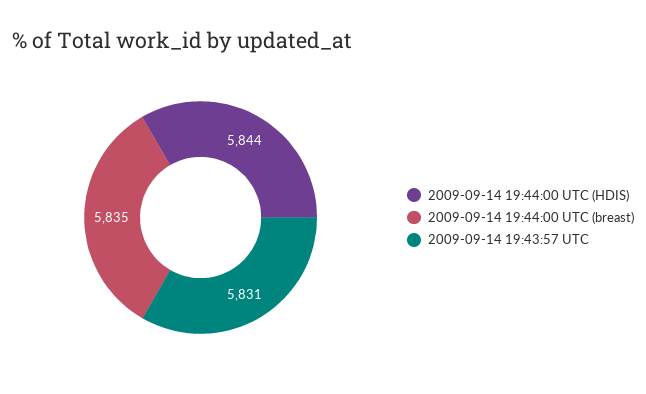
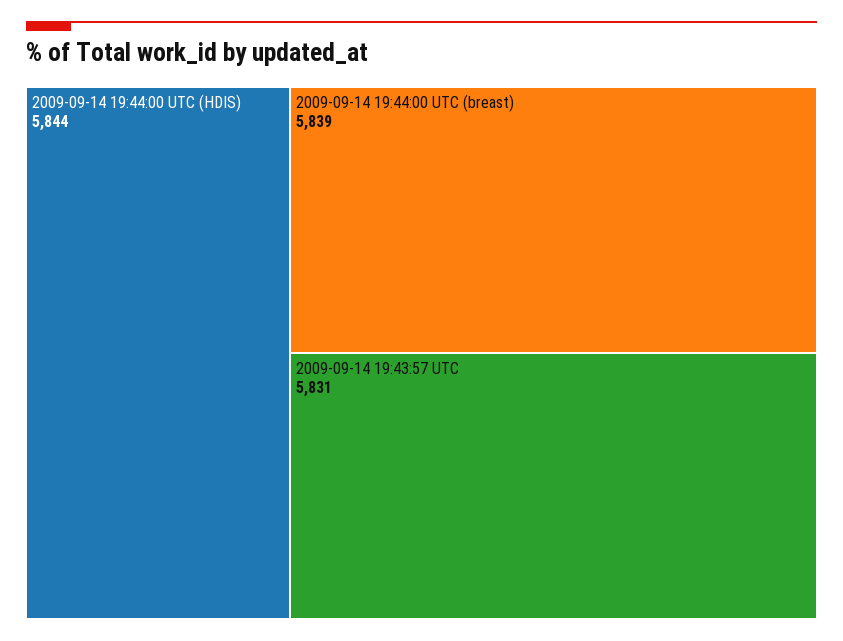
  {
    "2009-09-14 19:44:00 UTC (HDIS)": 5844,
-   "2009-09-14 19:44:00 UTC (breast)": 5835,
+   "2009-09-14 19:44:00 UTC (breast)": 5839,
    "2009-09-14 19:43:57 UTC": 5831
  }

